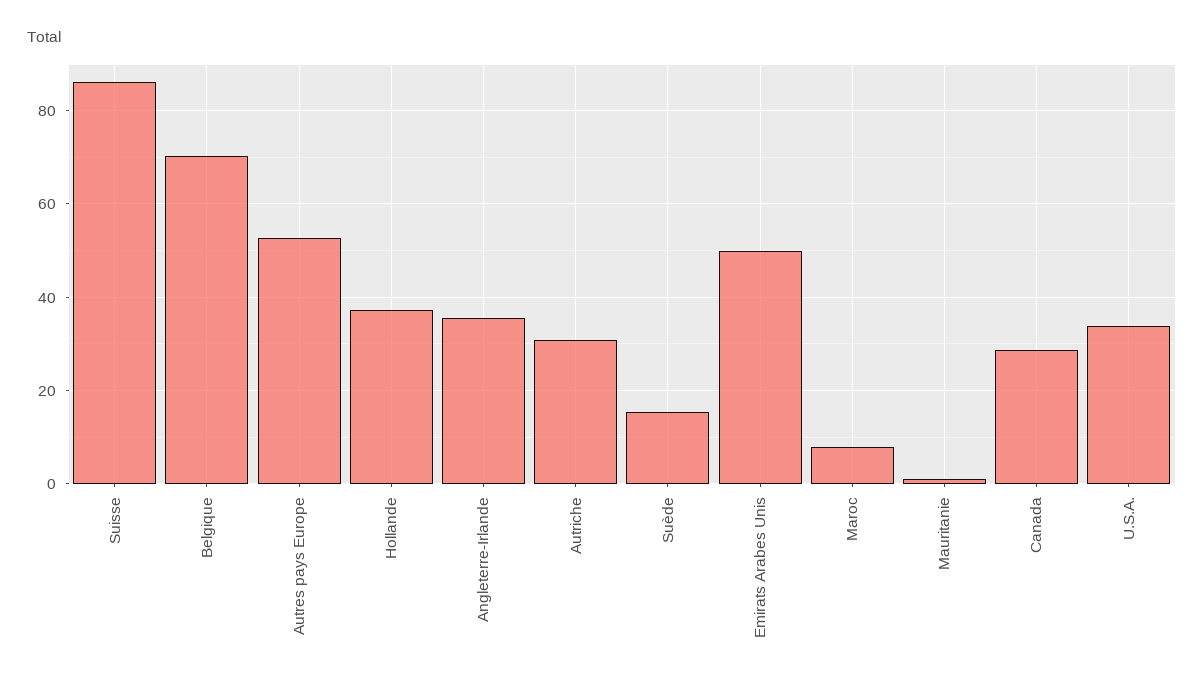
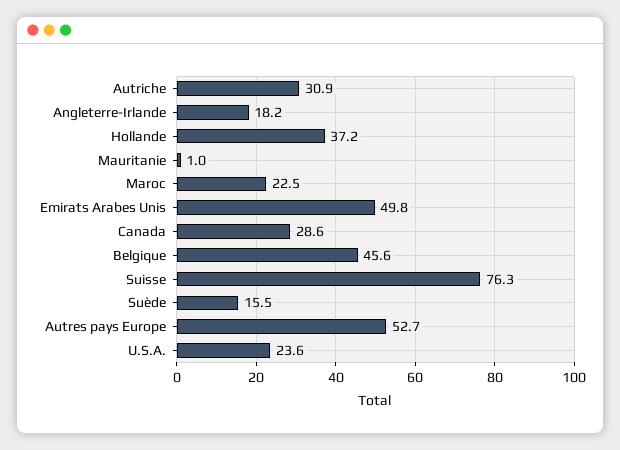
  {
-   "Suisse": 86,
+   "Suisse": 76.3,
-   "Belgique": 70,
+   "Belgique": 45.6,
    "Autres pays Europe": 52.7,
    "Hollande": 37.2,
-   "Angleterre-Irlande": 36,
+   "Angleterre-Irlande": 18.2,
    "Autriche": 30.9,
    "Suède": 15.5,
    "Emirats Arabes Unis": 49.8,
-   "Maroc": 8,
+   "Maroc": 22.5,
    "Mauritanie": 1,
    "Canada": 28.6,
-   "U.S.A.": 34
+   "U.S.A.": 23.6
  }

